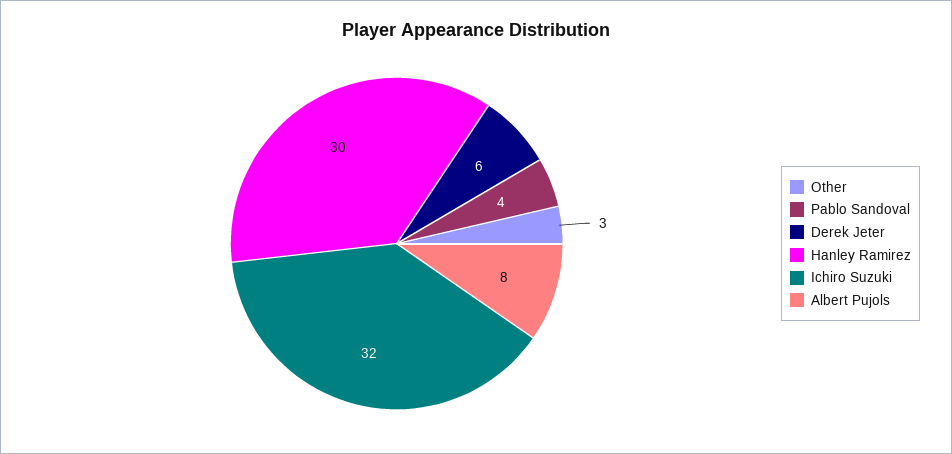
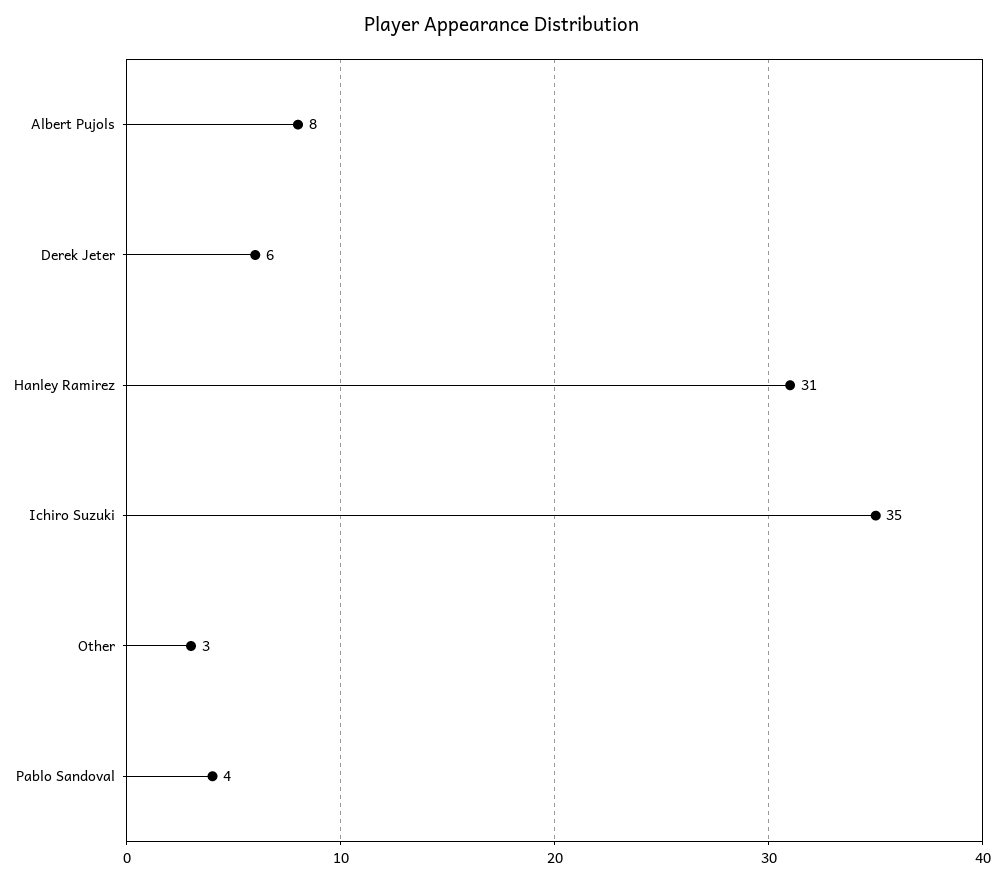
  {
    "Other": 3,
    "Pablo Sandoval": 4,
    "Derek Jeter": 6,
-   "Hanley Ramirez": 30,
+   "Hanley Ramirez": 31,
-   "Ichiro Suzuki": 32,
+   "Ichiro Suzuki": 35,
    "Albert Pujols": 8
  }

